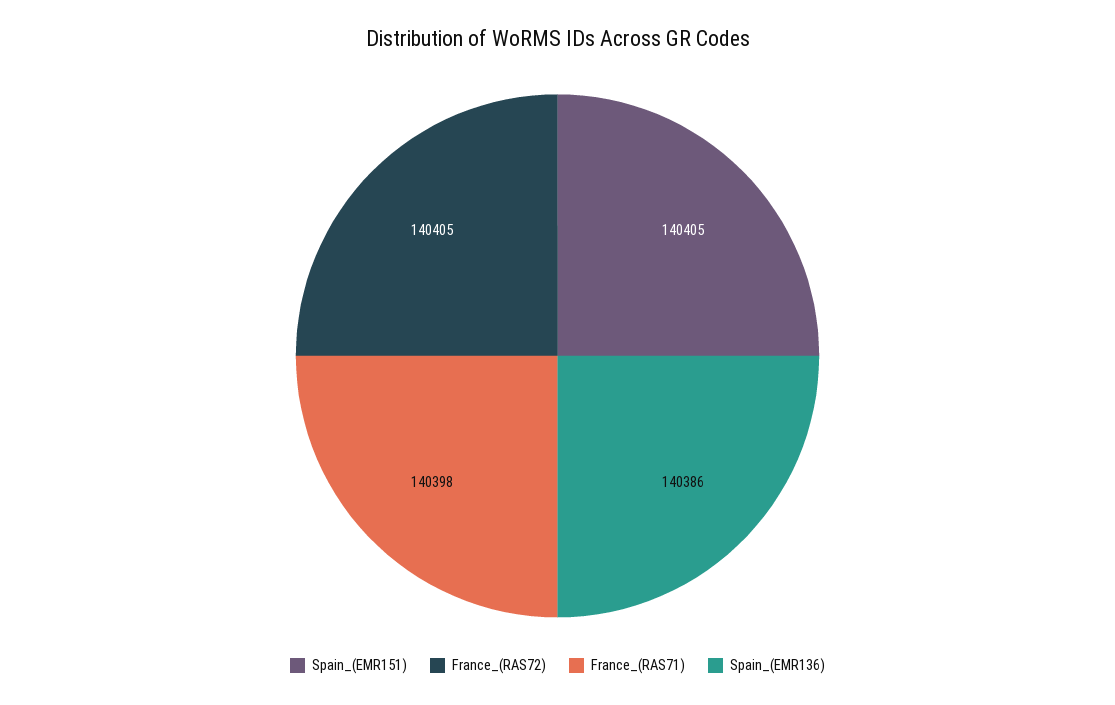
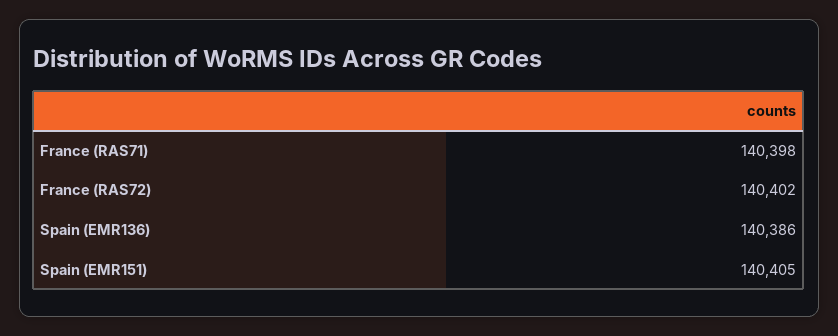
  {
    "Spain_(EMR151)": 140405,
-   "France_(RAS72)": 140405,
+   "France_(RAS72)": 140402,
    "France_(RAS71)": 140398,
    "Spain_(EMR136)": 140386
  }

